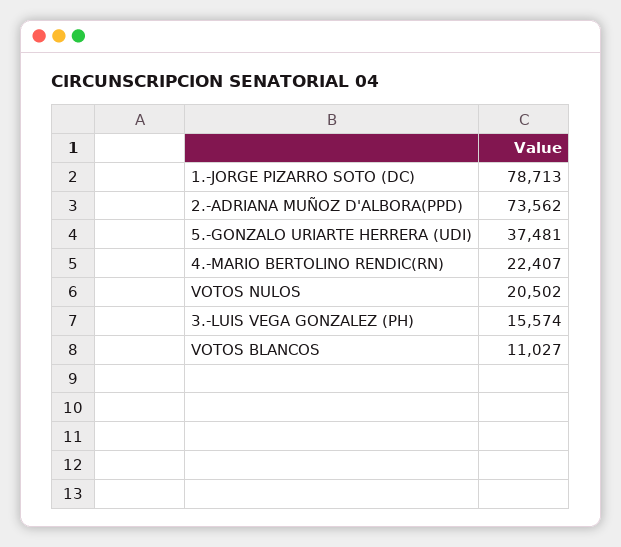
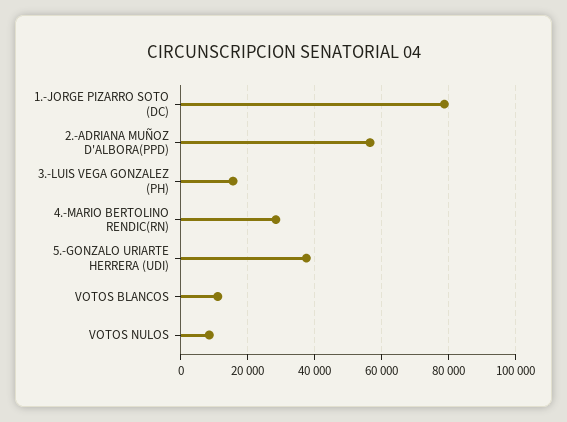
  {
    "1.-JORGE PIZARRO SOTO (DC)": 78713,
-   "2.-ADRIANA MUÑOZ D'ALBORA(PPD)": 73562,
+   "2.-ADRIANA MUÑOZ D'ALBORA(PPD)": 56000,
    "5.-GONZALO URIARTE HERRERA (UDI)": 37481,
-   "4.-MARIO BERTOLINO RENDIC(RN)": 22407,
+   "4.-MARIO BERTOLINO RENDIC(RN)": 28000,
-   "VOTOS NULOS": 20502,
+   "VOTOS NULOS": 8000,
    "3.-LUIS VEGA GONZALEZ (PH)": 15574,
    "VOTOS BLANCOS": 11027
  }

